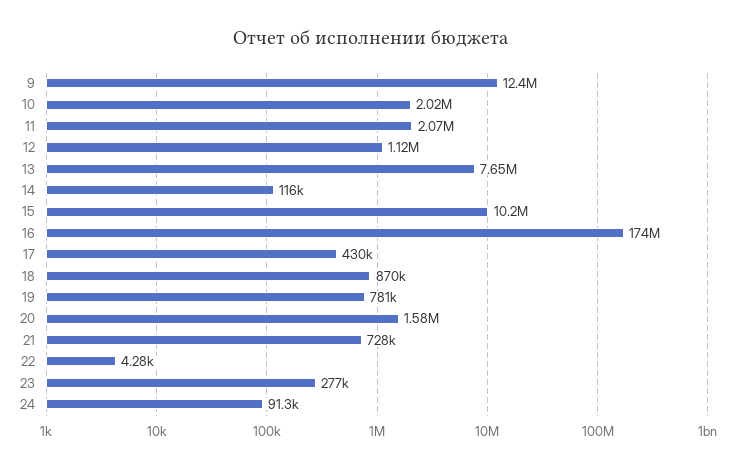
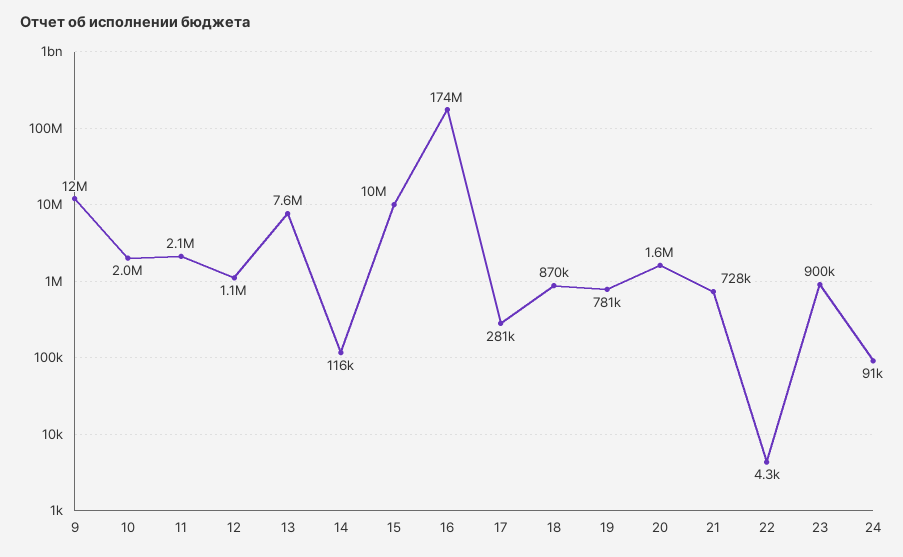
  {
    "9": 12400000,
    "10": 2020000,
    "11": 2070000,
    "12": 1120000,
    "13": 7650000,
    "14": 116000,
    "15": 10200000,
    "16": 174000000,
-   "17": 430000,
+   "17": 281000,
    "18": 870000,
    "19": 781000,
    "20": 1580000,
    "21": 728000,
    "22": 4280,
-   "23": 277000,
+   "23": 900000,
    "24": 91300
  }

